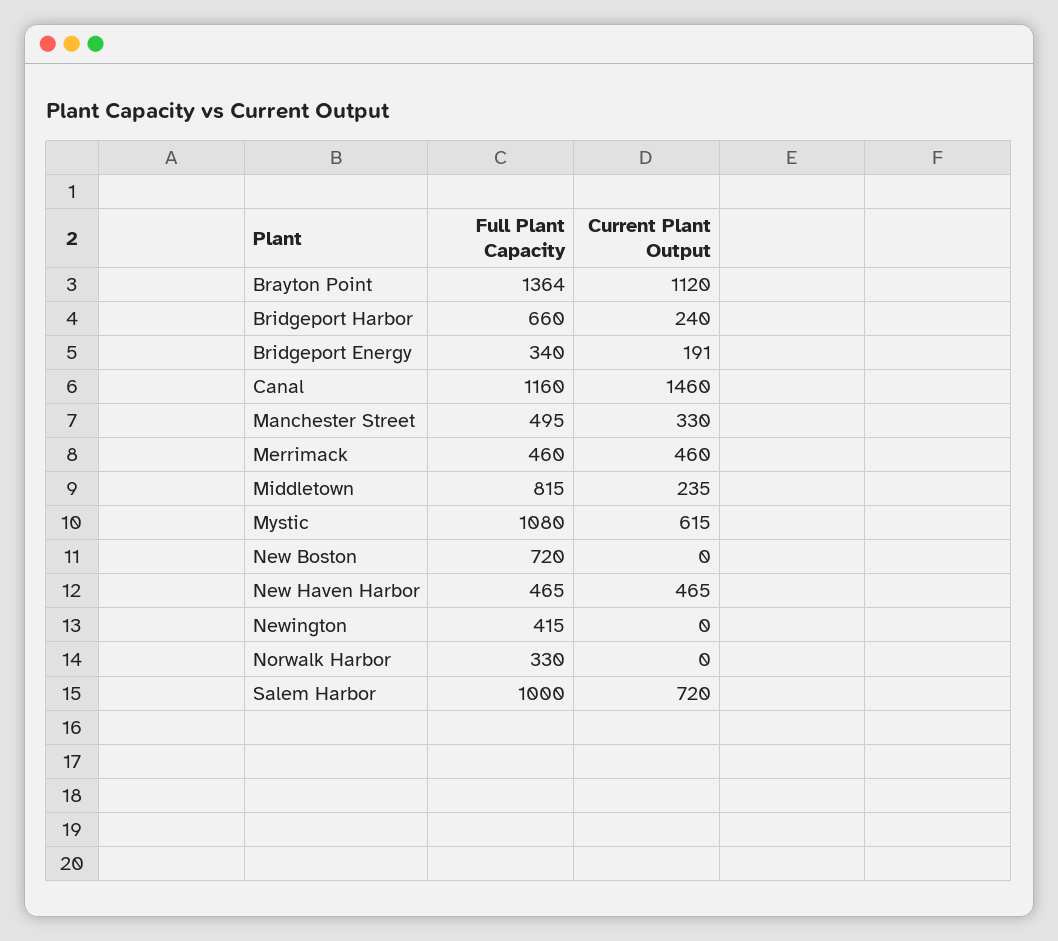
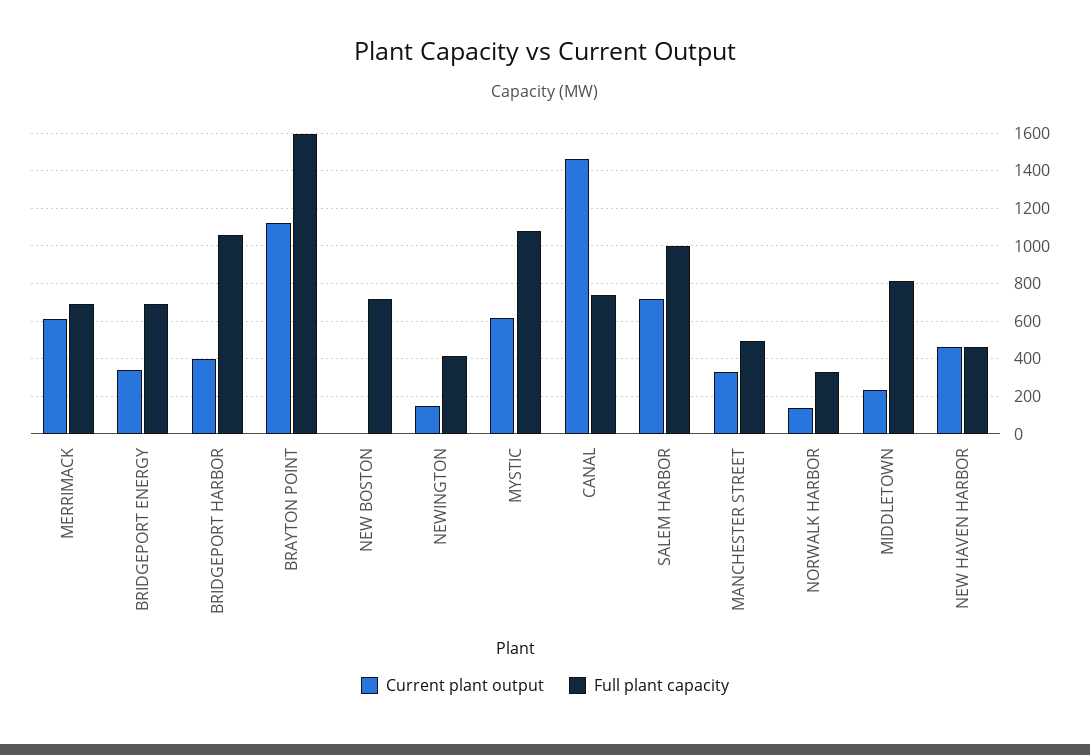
  {
    "Full Plant Capacity": {
-     "Brayton Point": 1364,
+     "Brayton Point": 1600,
-     "Bridgeport Harbor": 660,
+     "Bridgeport Harbor": 1050,
-     "Bridgeport Energy": 340,
+     "Bridgeport Energy": 700,
-     "Canal": 1160,
+     "Canal": 750,
      "Manchester Street": 495,
-     "Merrimack": 460,
+     "Merrimack": 700,
      "Middletown": 815,
      "Mystic": 1080,
      "New Boston": 720,
      "New Haven Harbor": 465,
      "Newington": 415,
      "Norwalk Harbor": 330,
      "Salem Harbor": 1000
    },
    "Current Plant Output": {
      "Brayton Point": 1120,
-     "Bridgeport Harbor": 240,
+     "Bridgeport Harbor": 400,
-     "Bridgeport Energy": 191,
+     "Bridgeport Energy": 350,
      "Canal": 1460,
      "Manchester Street": 330,
-     "Merrimack": 460,
+     "Merrimack": 600,
      "Middletown": 235,
      "Mystic": 615,
      "New Boston": 0,
      "New Haven Harbor": 465,
-     "Newington": 0,
+     "Newington": 150,
-     "Norwalk Harbor": 0,
+     "Norwalk Harbor": 150,
      "Salem Harbor": 720
    }
  }

